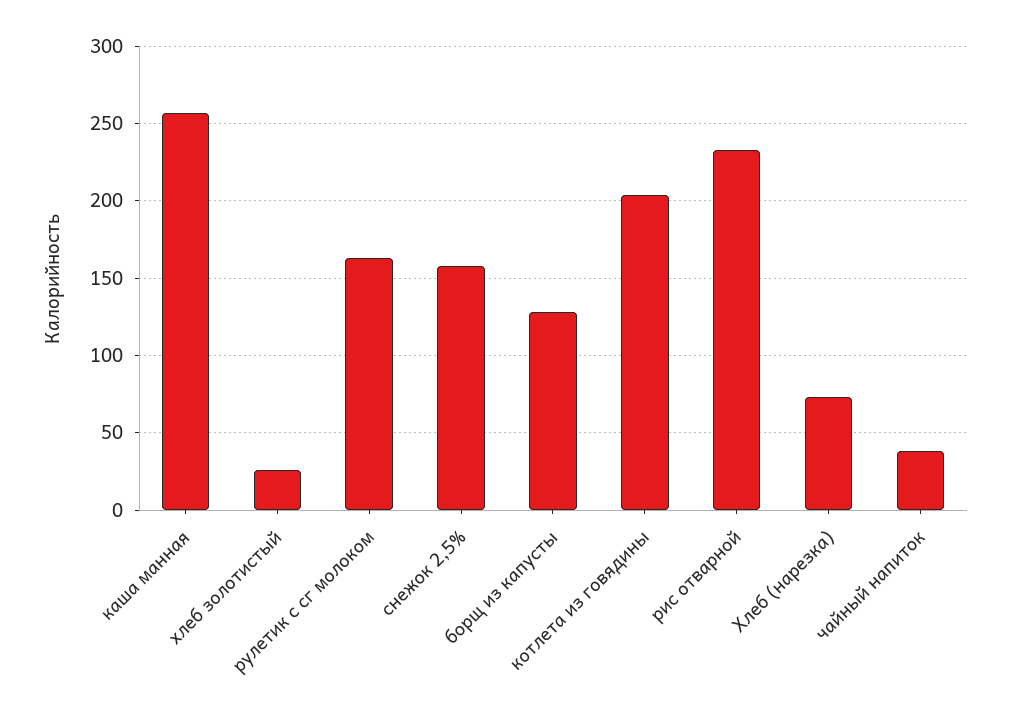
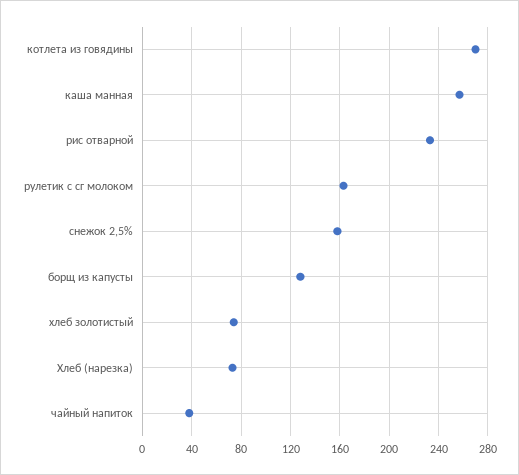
  {
    "каша манная": 255,
-   "хлеб золотистый": 25,
+   "хлеб золотистый": 75,
    "рулетик с сг молоком": 165,
    "снежок 2,5%": 160,
    "борщ из капусты": 130,
-   "котлета из говядины": 205,
+   "котлета из говядины": 270,
    "рис отварной": 235,
    "Хлеб (нарезка)": 75,
    "чайный напиток": 40
  }

